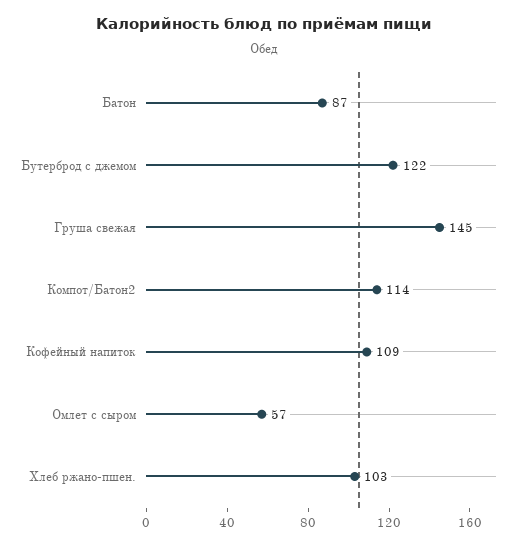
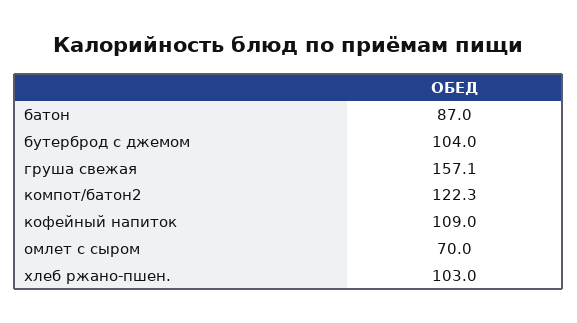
  {
    "Батон": 87,
-   "Бутерброд с джемом": 122,
+   "Бутерброд с джемом": 104,
-   "Груша свежая": 145,
+   "Груша свежая": 157.1,
-   "Компот/Батон2": 114,
+   "Компот/Батон2": 122.3,
    "Кофейный напиток": 109,
-   "Омлет с сыром": 57,
+   "Омлет с сыром": 70,
    "Хлеб ржано-пшен.": 103
  }

